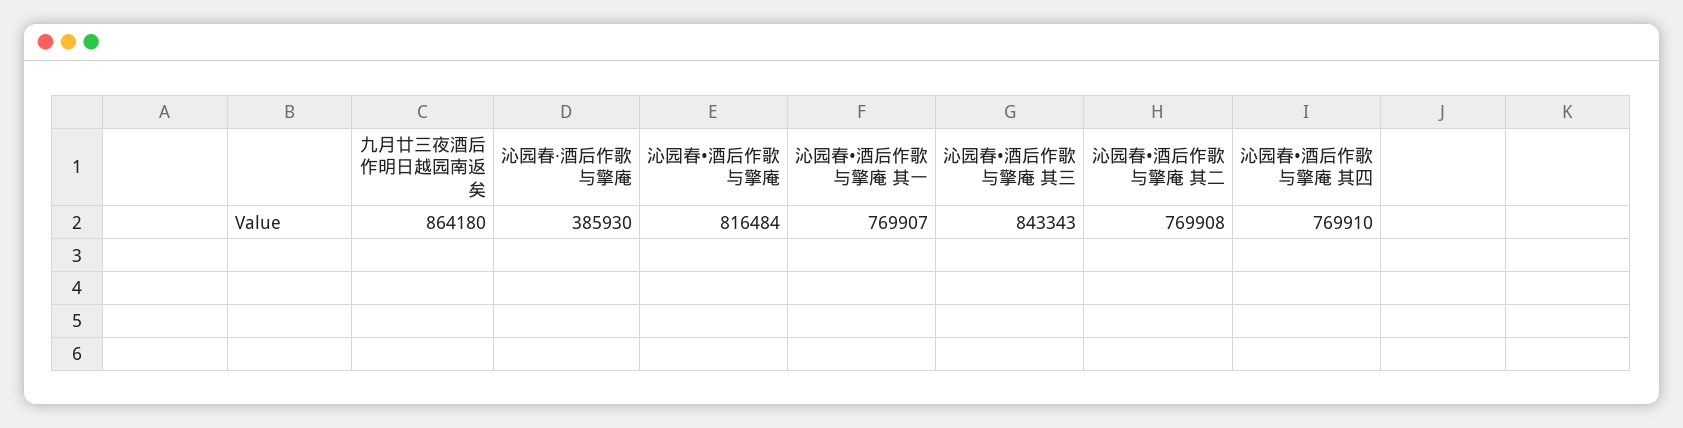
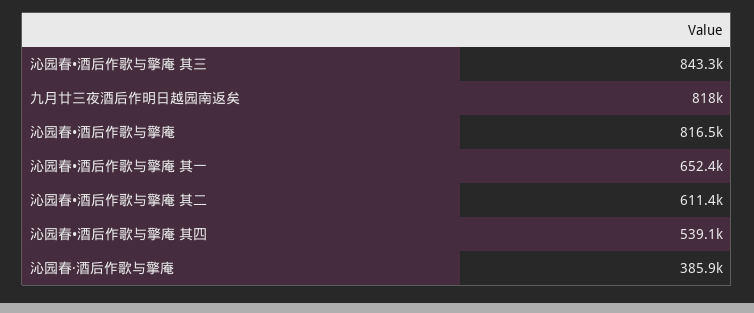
  {
-   "九月廿三夜酒后作明日越园南返矣": 864180,
+   "九月廿三夜酒后作明日越园南返矣": 818000,
    "沁园春·酒后作歌与擎庵": 385930,
    "沁园春•酒后作歌与擎庵": 816484,
-   "沁园春•酒后作歌与擎庵 其一": 769907,
+   "沁园春•酒后作歌与擎庵 其一": 652400,
    "沁园春•酒后作歌与擎庵 其三": 843343,
-   "沁园春•酒后作歌与擎庵 其二": 769908,
+   "沁园春•酒后作歌与擎庵 其二": 611400,
-   "沁园春•酒后作歌与擎庵 其四": 769910
+   "沁园春•酒后作歌与擎庵 其四": 539100
  }

